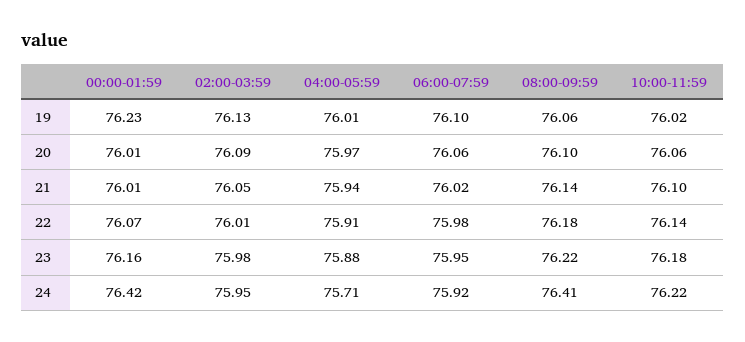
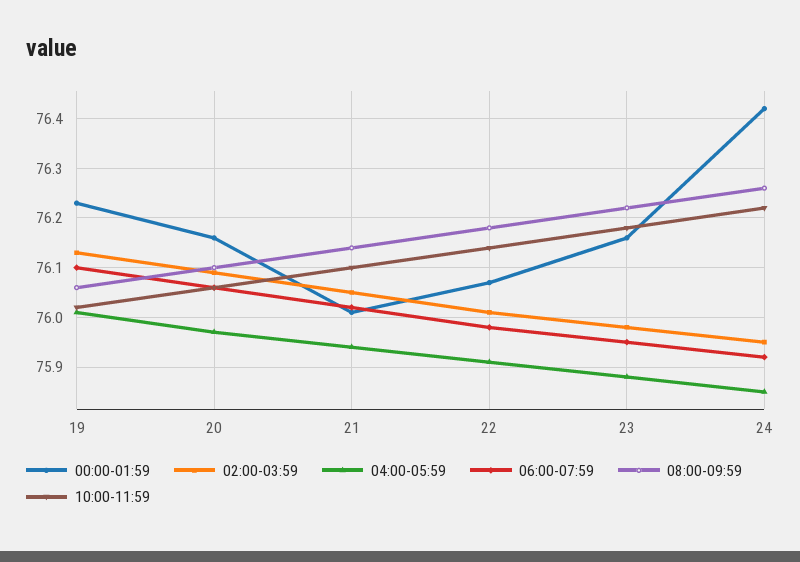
  {
    "00:00-01:59": {
      "19": 76.23,
-     "20": 76.01,
+     "20": 76.15,
      "21": 76.01,
      "22": 76.07,
      "23": 76.16,
      "24": 76.42
    },
    "02:00-03:59": {
      "19": 76.13,
      "20": 76.09,
      "21": 76.05,
      "22": 76.01,
      "23": 75.98,
      "24": 75.95
    },
    "04:00-05:59": {
      "19": 76.01,
      "20": 75.97,
      "21": 75.94,
      "22": 75.91,
      "23": 75.88,
-     "24": 75.71
+     "24": 75.85
    },
    "06:00-07:59": {
      "19": 76.1,
      "20": 76.06,
      "21": 76.02,
      "22": 75.98,
      "23": 75.95,
      "24": 75.92
    },
    "08:00-09:59": {
      "19": 76.06,
      "20": 76.1,
      "21": 76.14,
      "22": 76.18,
      "23": 76.22,
-     "24": 76.41
+     "24": 76.25
    },
    "10:00-11:59": {
      "19": 76.02,
      "20": 76.06,
      "21": 76.1,
      "22": 76.14,
      "23": 76.18,
      "24": 76.22
    }
  }

